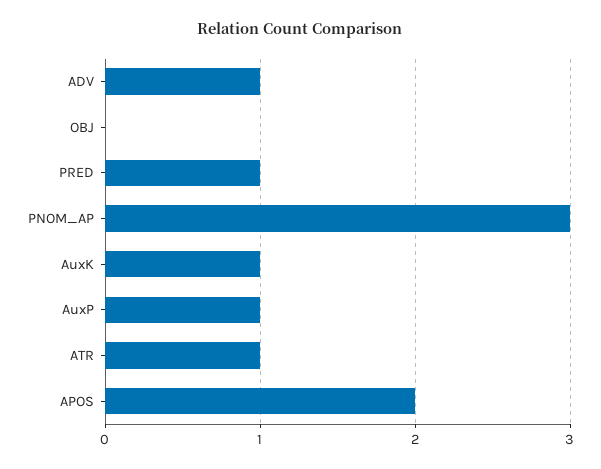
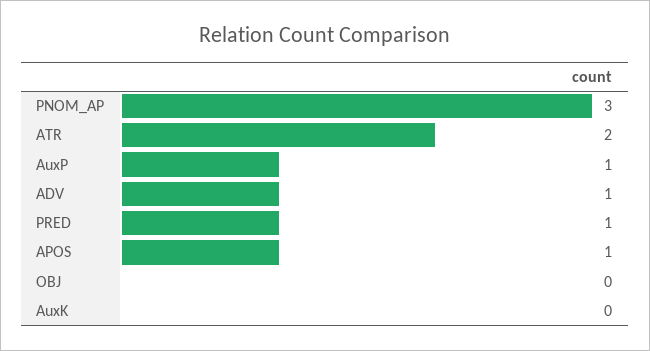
  {
    "ADV": 1,
    "OBJ": 0,
    "PRED": 1,
    "PNOM_AP": 3,
-   "AuxK": 1,
+   "AuxK": 0,
    "AuxP": 1,
-   "ATR": 1,
+   "ATR": 2,
-   "APOS": 2
+   "APOS": 1
  }

